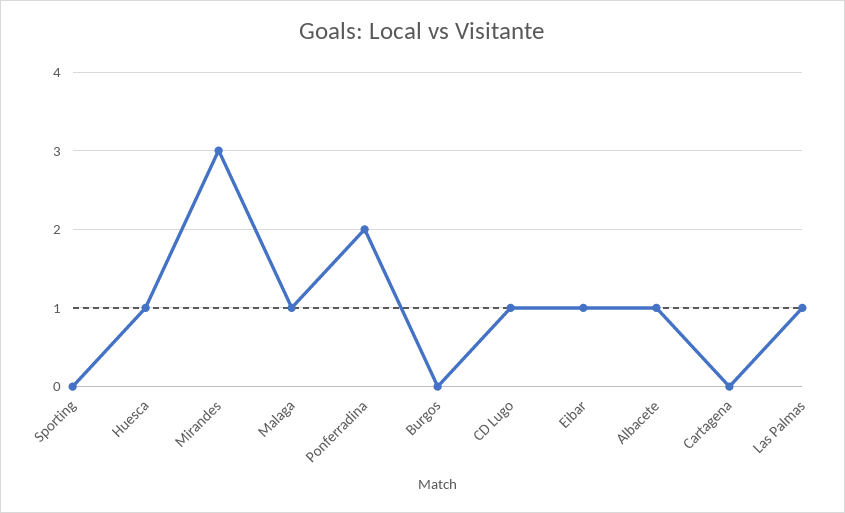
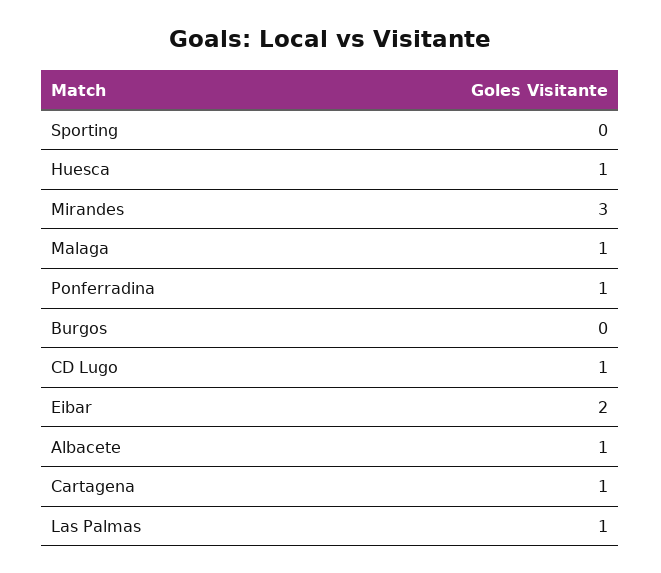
  {
    "Sporting": 0,
    "Huesca": 1,
    "Mirandes": 3,
    "Malaga": 1,
-   "Ponferradina": 2,
+   "Ponferradina": 1,
    "Burgos": 0,
    "CD Lugo": 1,
-   "Eibar": 1,
+   "Eibar": 2,
    "Albacete": 1,
-   "Cartagena": 0,
+   "Cartagena": 1,
    "Las Palmas": 1
  }

